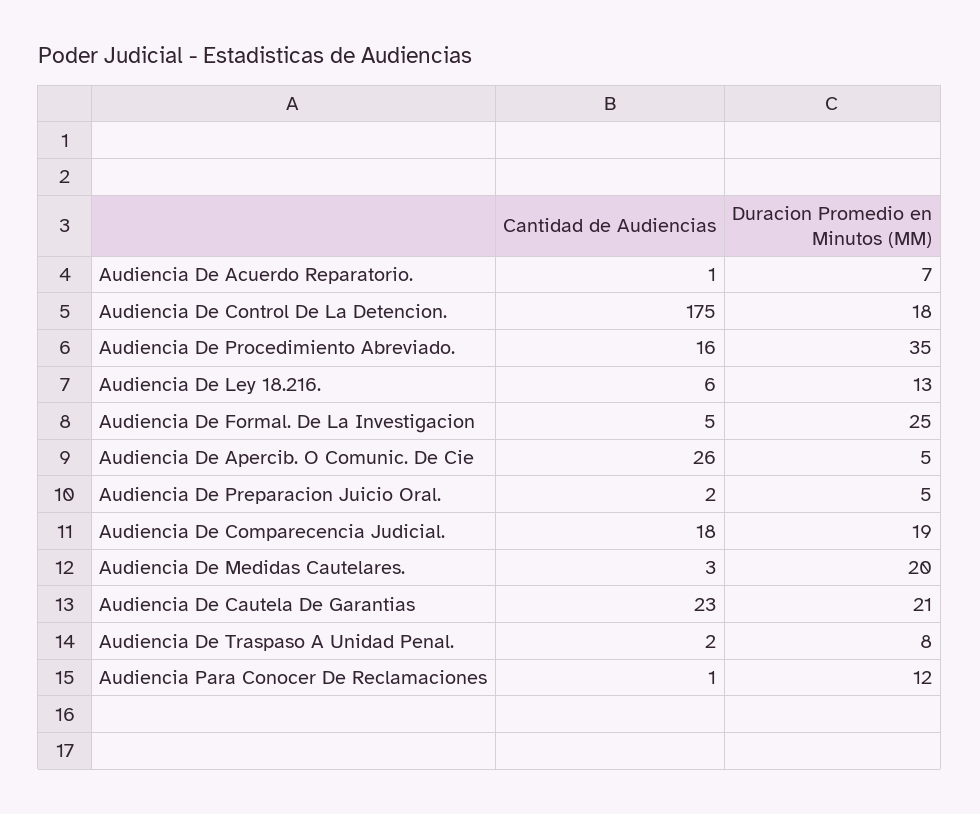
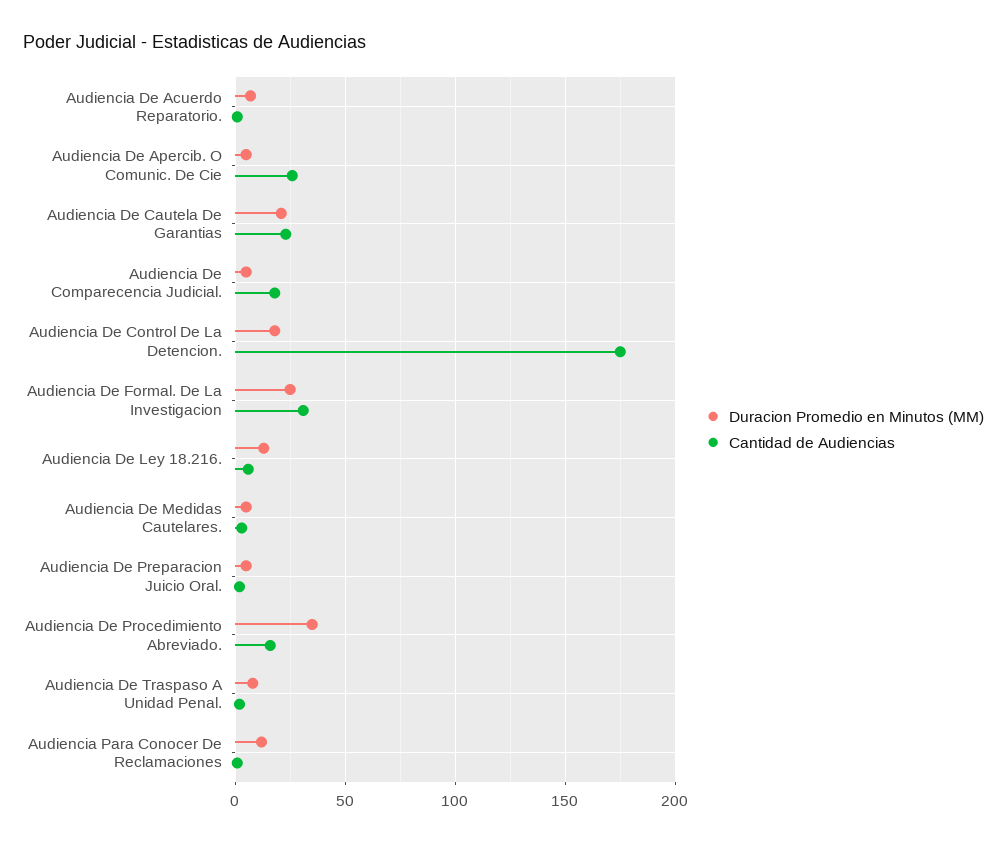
  {
    "Cantidad de Audiencias": {
      "Audiencia De Acuerdo Reparatorio.": 1,
      "Audiencia De Control De La Detencion.": 175,
      "Audiencia De Procedimiento Abreviado.": 16,
      "Audiencia De Ley 18.216.": 6,
-     "Audiencia De Formal. De La Investigacion": 5,
+     "Audiencia De Formal. De La Investigacion": 30,
      "Audiencia De Apercib. O Comunic. De Cie": 26,
      "Audiencia De Preparacion Juicio Oral.": 2,
      "Audiencia De Comparecencia Judicial.": 18,
      "Audiencia De Medidas Cautelares.": 3,
      "Audiencia De Cautela De Garantias": 23,
      "Audiencia De Traspaso A Unidad Penal.": 2,
      "Audiencia Para Conocer De Reclamaciones": 1
    },
    "Duracion Promedio en Minutos (MM)": {
      "Audiencia De Acuerdo Reparatorio.": 7,
      "Audiencia De Control De La Detencion.": 18,
      "Audiencia De Procedimiento Abreviado.": 35,
      "Audiencia De Ley 18.216.": 13,
      "Audiencia De Formal. De La Investigacion": 25,
      "Audiencia De Apercib. O Comunic. De Cie": 5,
      "Audiencia De Preparacion Juicio Oral.": 5,
-     "Audiencia De Comparecencia Judicial.": 19,
+     "Audiencia De Comparecencia Judicial.": 5,
-     "Audiencia De Medidas Cautelares.": 20,
+     "Audiencia De Medidas Cautelares.": 5,
      "Audiencia De Cautela De Garantias": 21,
      "Audiencia De Traspaso A Unidad Penal.": 8,
      "Audiencia Para Conocer De Reclamaciones": 12
    }
  }

